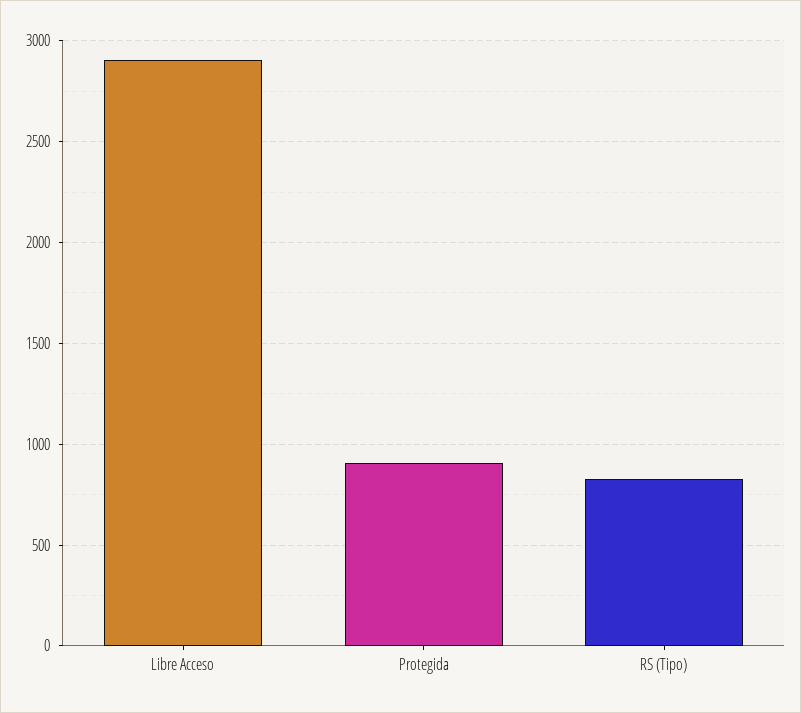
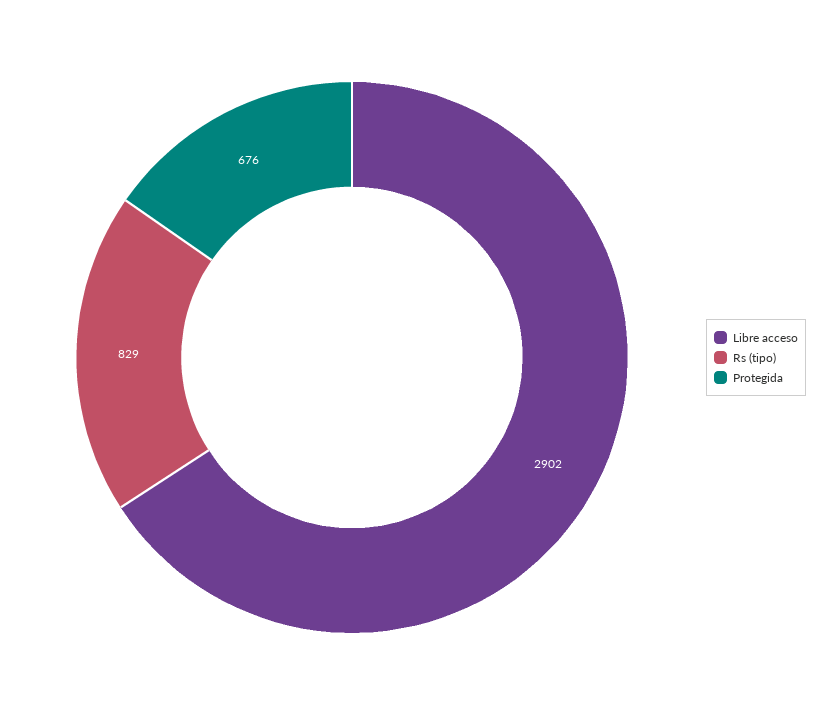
  {
    "Libre Acceso": 2902,
-   "Protegida": 900,
+   "Protegida": 676,
    "RS (Tipo)": 829
  }

